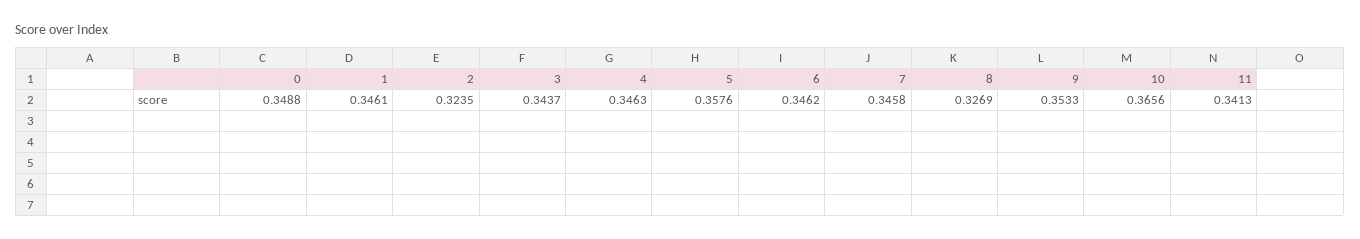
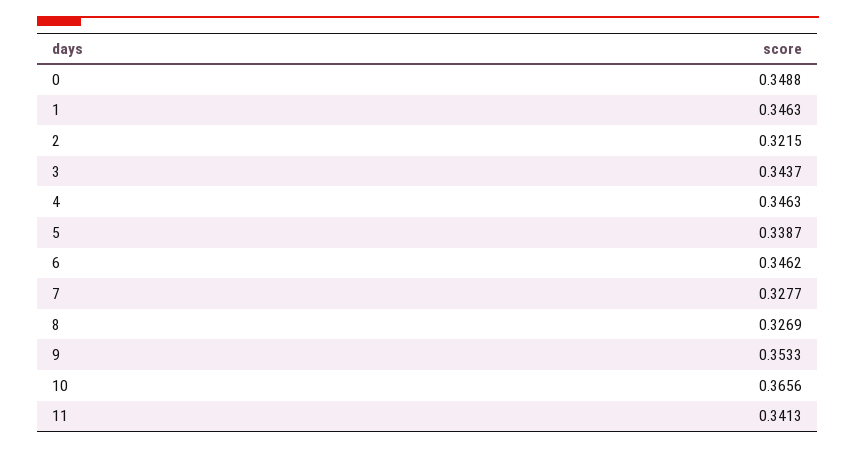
  {
    "0": 0.3488,
-   "1": 0.3461,
+   "1": 0.3463,
-   "2": 0.3235,
+   "2": 0.3215,
    "3": 0.3437,
    "4": 0.3463,
-   "5": 0.3576,
+   "5": 0.3387,
    "6": 0.3462,
-   "7": 0.3458,
+   "7": 0.3277,
    "8": 0.3269,
    "9": 0.3533,
    "10": 0.3656,
    "11": 0.3413
  }

